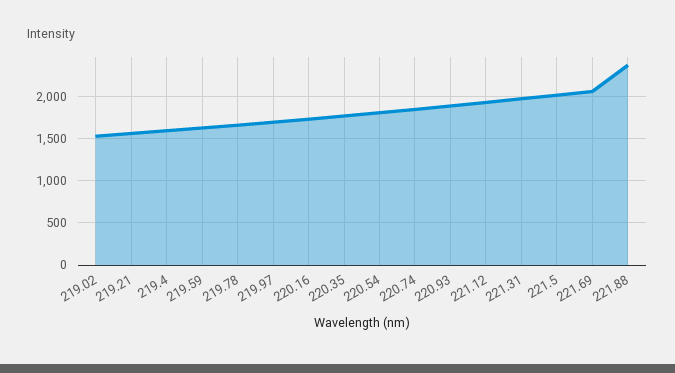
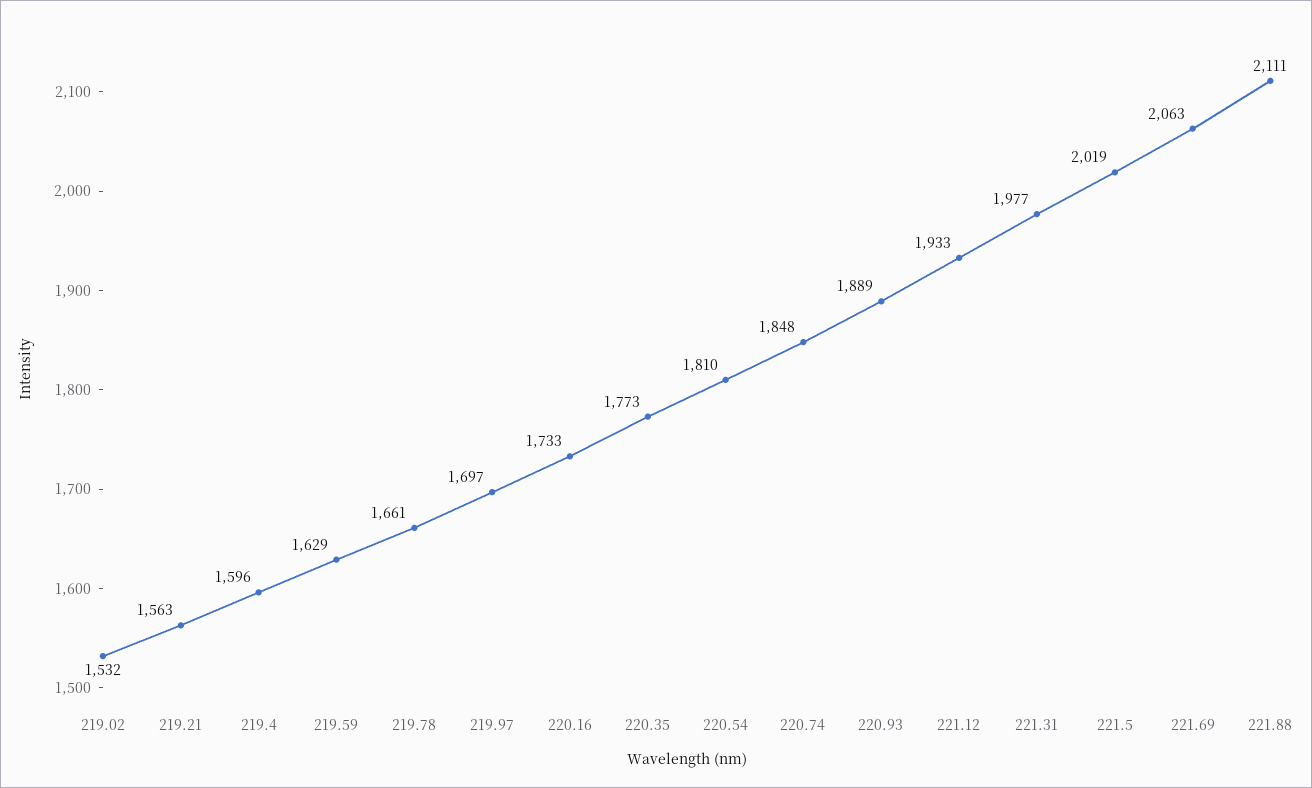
  {
    "219.02": 1532,
    "219.21": 1563,
    "219.4": 1596,
    "219.59": 1629,
    "219.78": 1661,
    "219.97": 1697,
    "220.16": 1733,
    "220.35": 1773,
    "220.54": 1810,
    "220.74": 1848,
    "220.93": 1889,
    "221.12": 1933,
    "221.31": 1977,
    "221.5": 2019,
    "221.69": 2063,
-   "221.88": 2400
+   "221.88": 2111
  }

